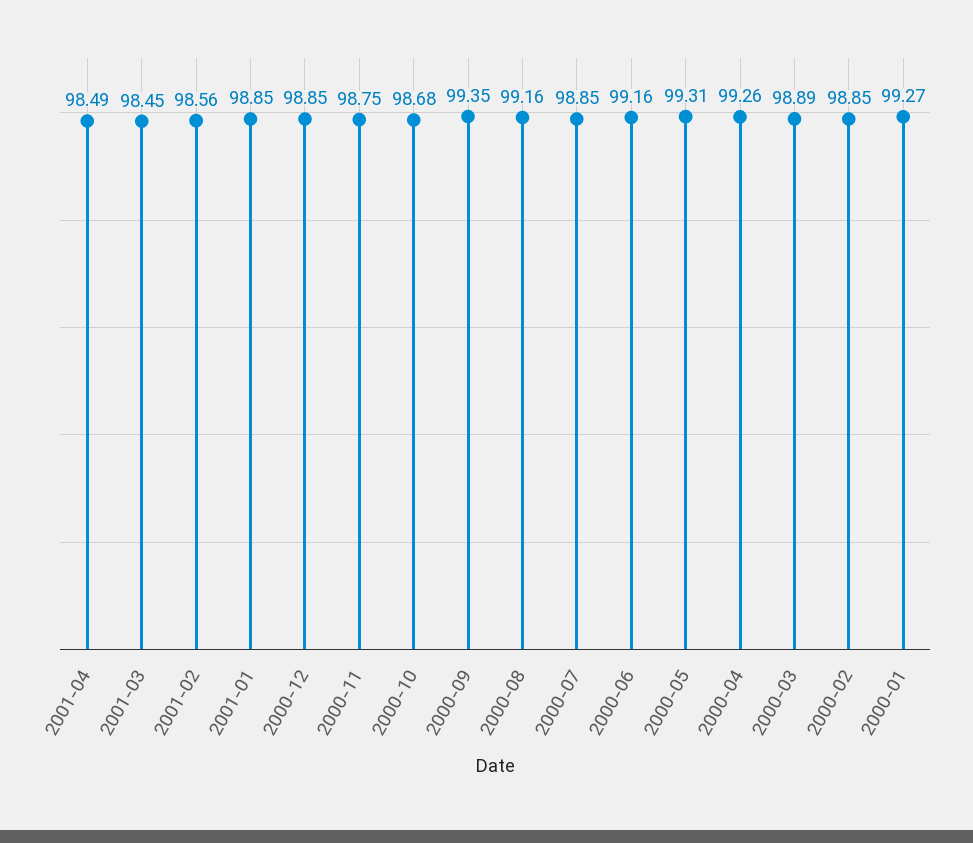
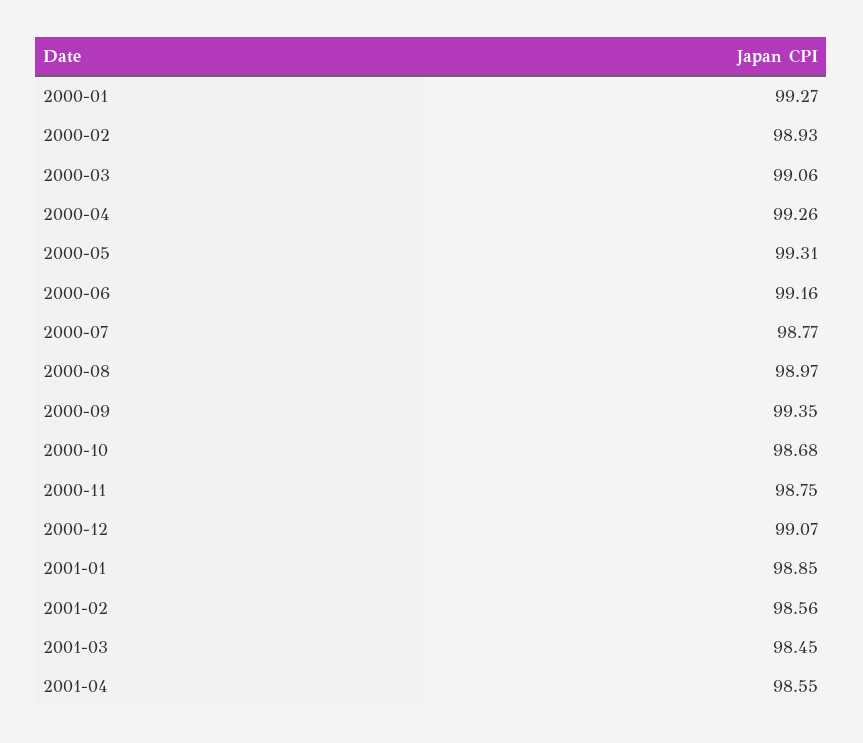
  {
-   "2001-04": 98.49,
+   "2001-04": 98.55,
    "2001-03": 98.45,
    "2001-02": 98.56,
    "2001-01": 98.85,
-   "2000-12": 98.85,
+   "2000-12": 99.07,
    "2000-11": 98.75,
    "2000-10": 98.68,
    "2000-09": 99.35,
-   "2000-08": 99.16,
+   "2000-08": 98.97,
-   "2000-07": 98.85,
+   "2000-07": 98.77,
    "2000-06": 99.16,
    "2000-05": 99.31,
    "2000-04": 99.26,
-   "2000-03": 98.89,
+   "2000-03": 99.06,
-   "2000-02": 98.85,
+   "2000-02": 98.93,
    "2000-01": 99.27
  }

